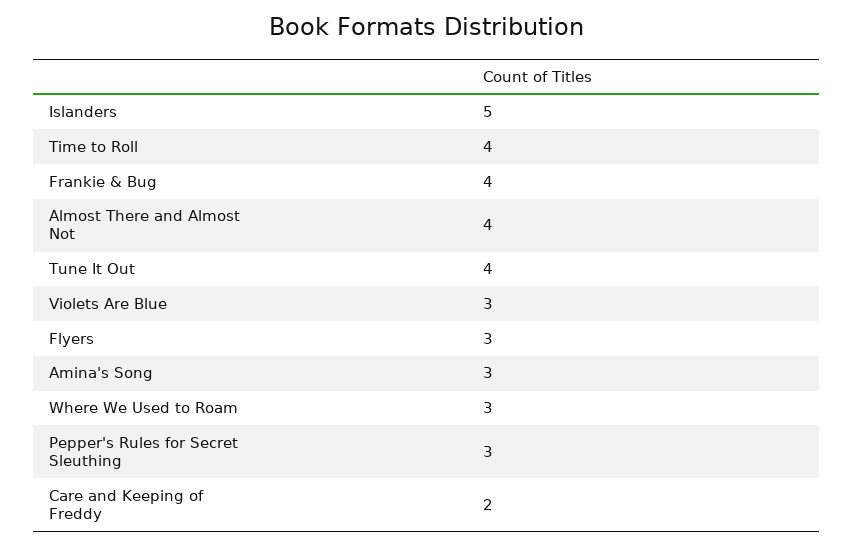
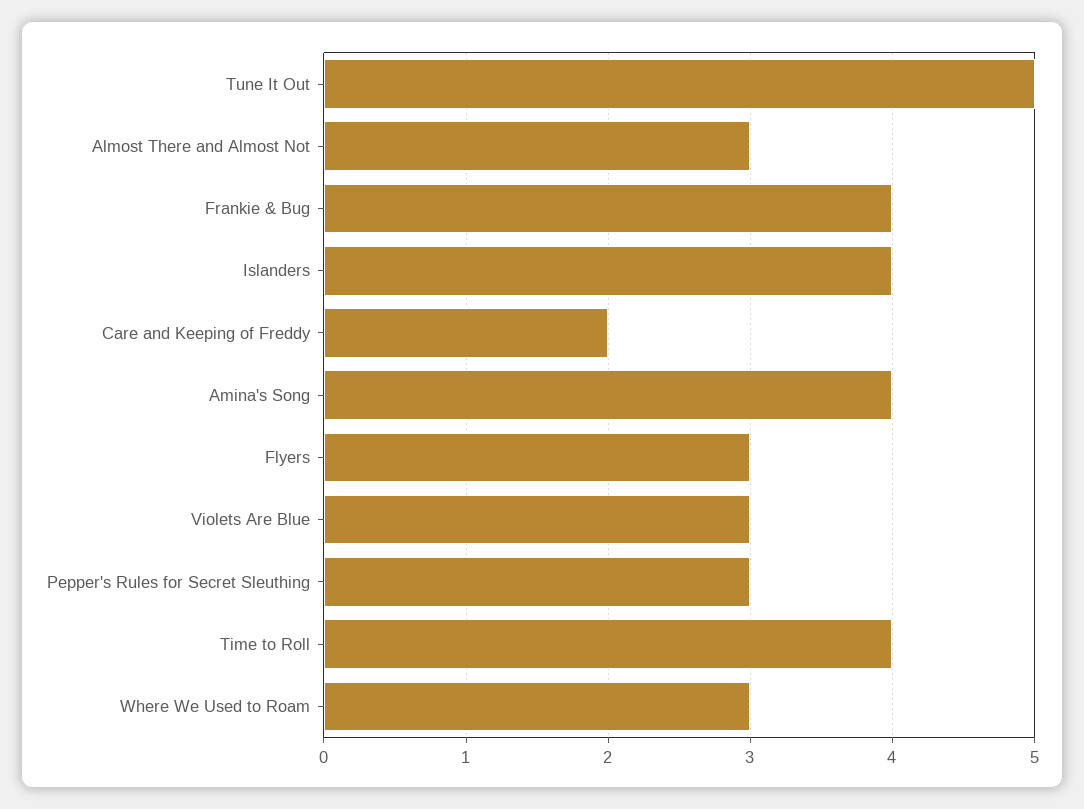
  {
-   "Islanders": 5,
+   "Islanders": 4,
    "Time to Roll": 4,
    "Frankie & Bug": 4,
-   "Almost There and Almost Not": 4,
+   "Almost There and Almost Not": 3,
-   "Tune It Out": 4,
+   "Tune It Out": 5,
    "Violets Are Blue": 3,
    "Flyers": 3,
-   "Amina's Song": 3,
+   "Amina's Song": 4,
    "Where We Used to Roam": 3,
    "Pepper's Rules for Secret Sleuthing": 3,
    "Care and Keeping of Freddy": 2
  }

